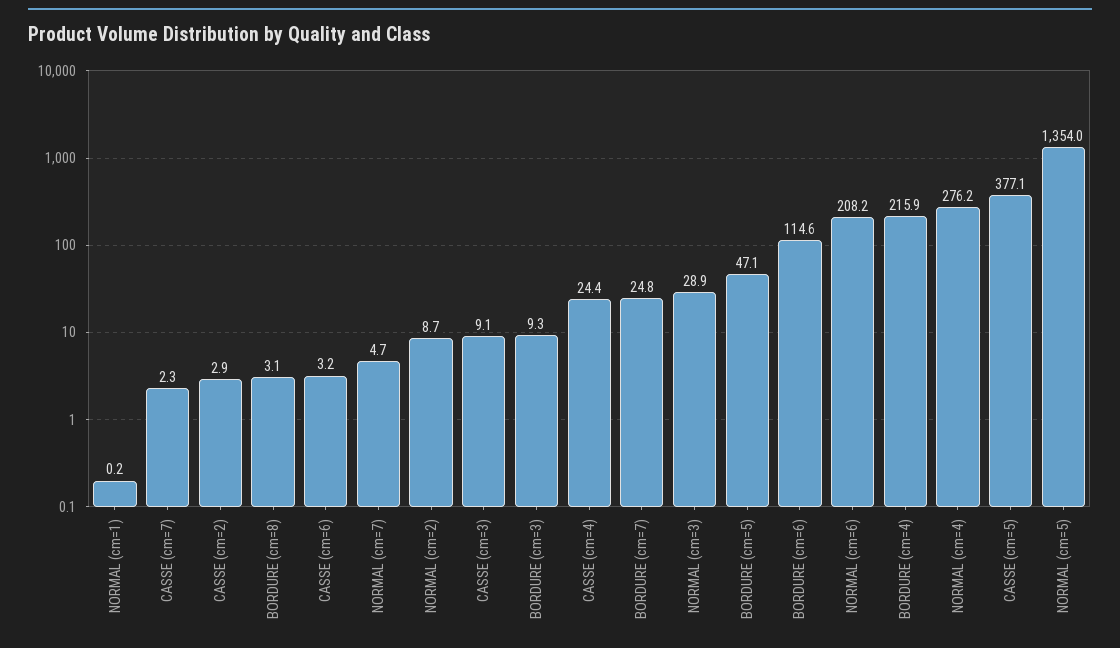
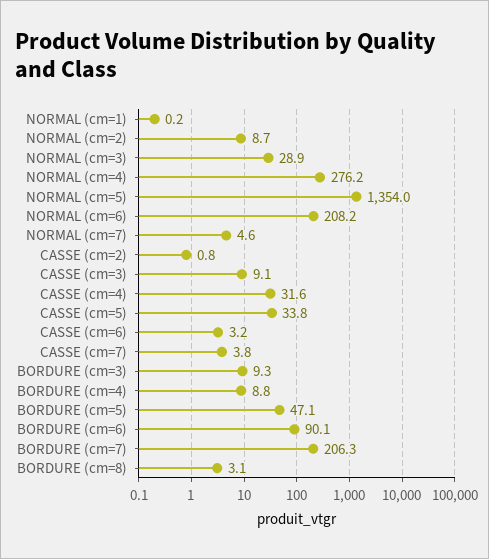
  {
    "NORMAL (cm=1)": 0.2,
-   "CASSE (cm=7)": 2.3,
+   "CASSE (cm=7)": 3.8,
-   "CASSE (cm=2)": 2.9,
+   "CASSE (cm=2)": 0.8,
    "BORDURE (cm=8)": 3.1,
    "CASSE (cm=6)": 3.2,
-   "NORMAL (cm=7)": 4.7,
+   "NORMAL (cm=7)": 4.6,
    "NORMAL (cm=2)": 8.7,
    "CASSE (cm=3)": 9.1,
    "BORDURE (cm=3)": 9.3,
-   "CASSE (cm=4)": 24.4,
+   "CASSE (cm=4)": 31.6,
-   "BORDURE (cm=7)": 24.8,
+   "BORDURE (cm=7)": 206.3,
    "NORMAL (cm=3)": 28.9,
    "BORDURE (cm=5)": 47.1,
-   "BORDURE (cm=6)": 114.6,
+   "BORDURE (cm=6)": 90.1,
    "NORMAL (cm=6)": 208.2,
-   "BORDURE (cm=4)": 215.9,
+   "BORDURE (cm=4)": 8.8,
    "NORMAL (cm=4)": 276.2,
-   "CASSE (cm=5)": 377.1,
+   "CASSE (cm=5)": 33.8,
    "NORMAL (cm=5)": 1354
  }

